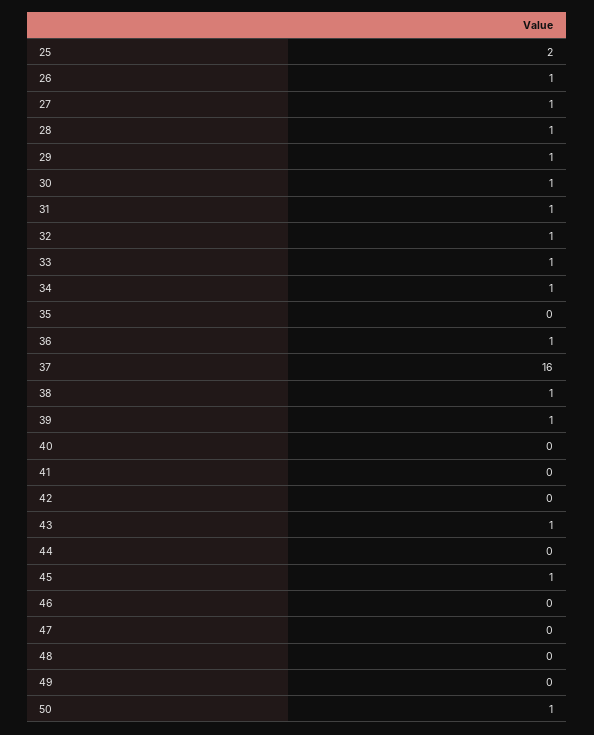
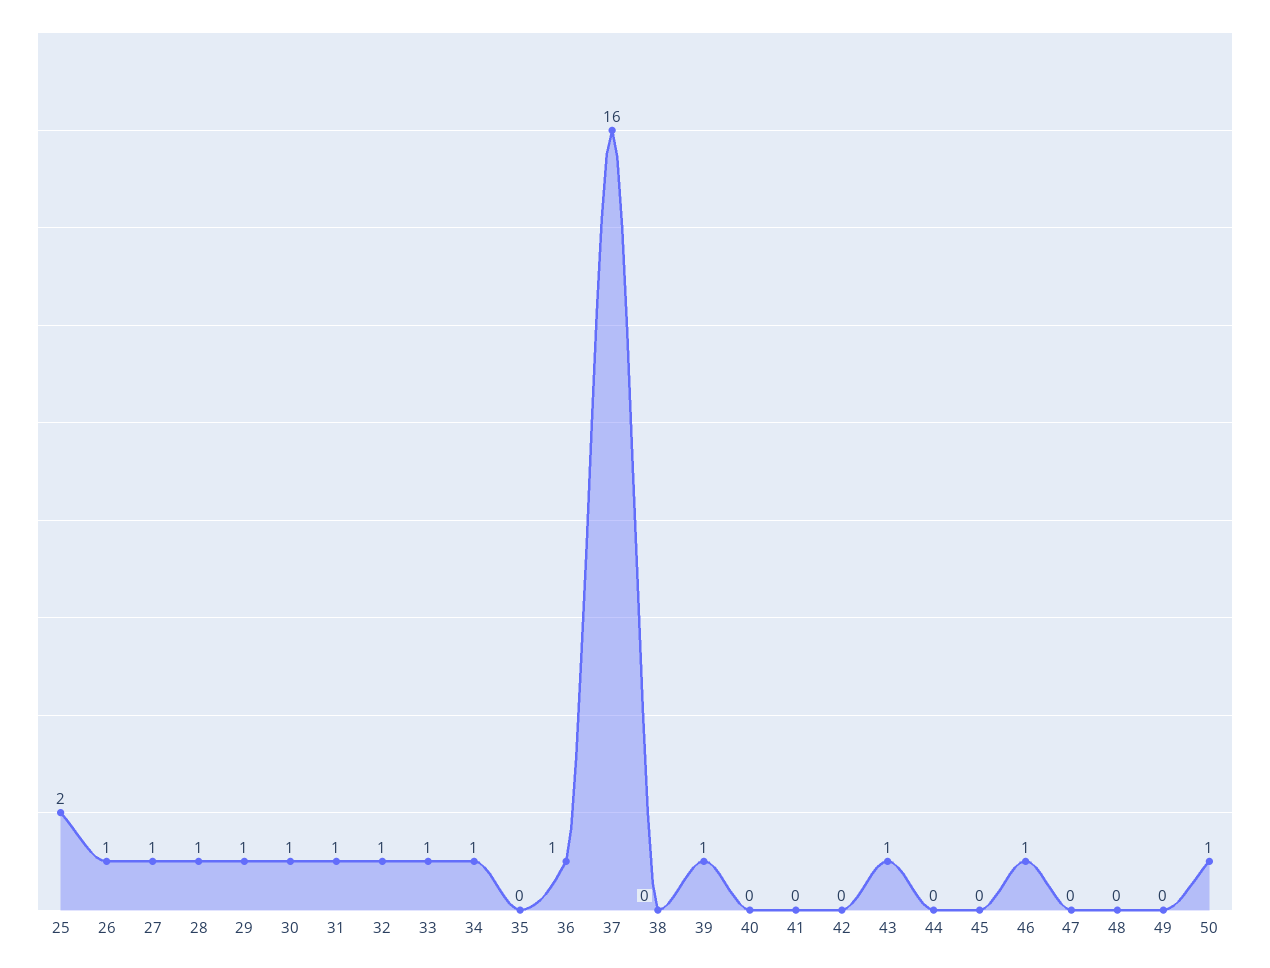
  {
    "25": 2,
    "26": 1,
    "27": 1,
    "28": 1,
    "29": 1,
    "30": 1,
    "31": 1,
    "32": 1,
    "33": 1,
    "34": 1,
    "35": 0,
    "36": 1,
    "37": 16,
-   "38": 1,
+   "38": 0,
    "39": 1,
    "40": 0,
    "41": 0,
    "42": 0,
    "43": 1,
    "44": 0,
-   "45": 1,
+   "45": 0,
-   "46": 0,
+   "46": 1,
    "47": 0,
    "48": 0,
    "49": 0,
    "50": 1
  }

